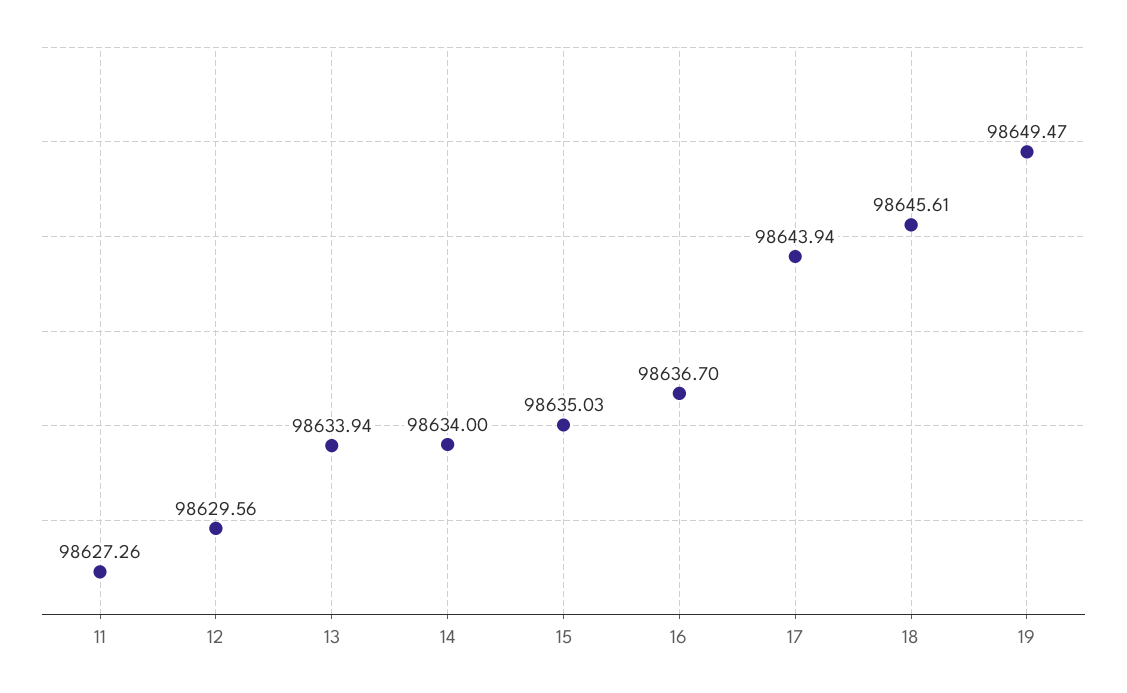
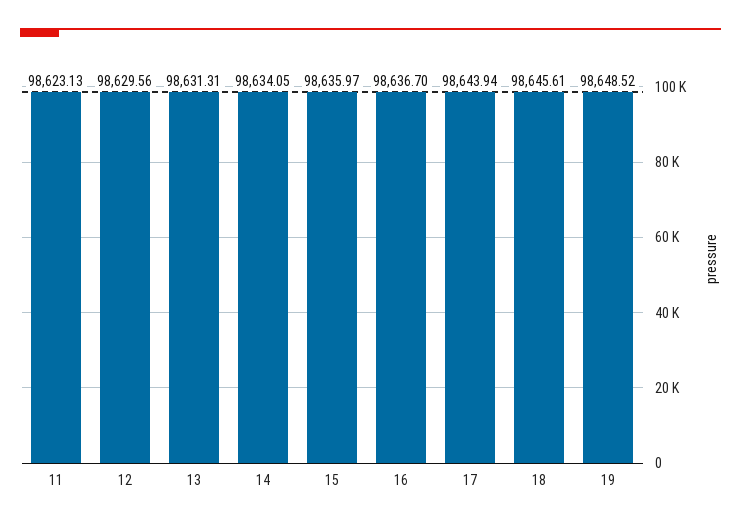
  {
-   "11": 98627.26,
+   "11": 98623.13,
    "12": 98629.56,
-   "13": 98633.94,
+   "13": 98631.31,
-   "14": 98634,
+   "14": 98634.05,
-   "15": 98635.03,
+   "15": 98635.97,
    "16": 98636.7,
    "17": 98643.94,
    "18": 98645.61,
-   "19": 98649.47
+   "19": 98648.52
  }

